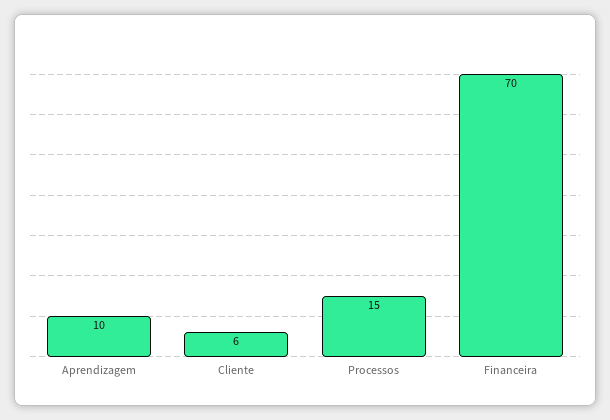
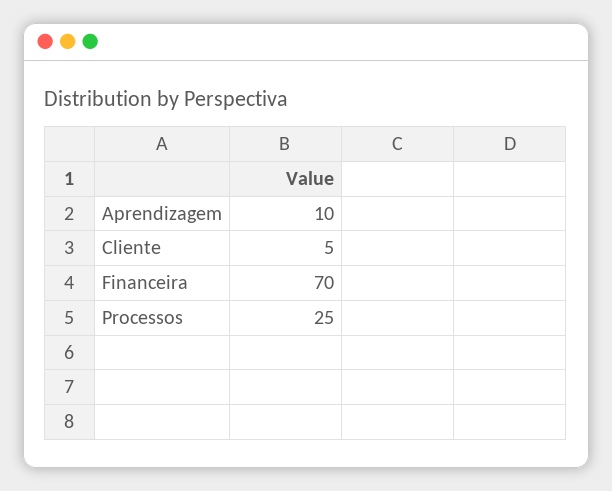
  {
    "Aprendizagem": 10,
-   "Cliente": 6,
+   "Cliente": 5,
-   "Processos": 15,
+   "Processos": 25,
    "Financeira": 70
  }

